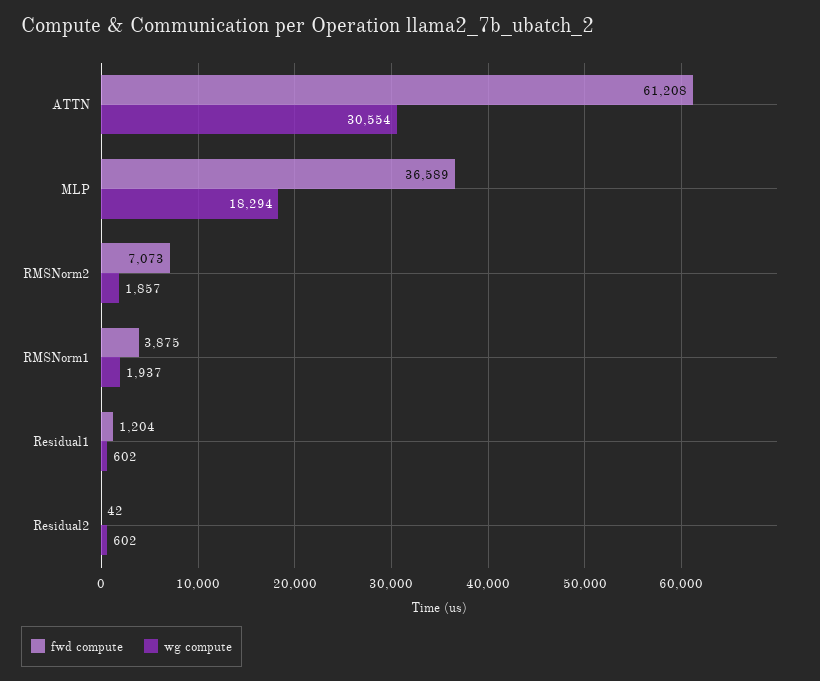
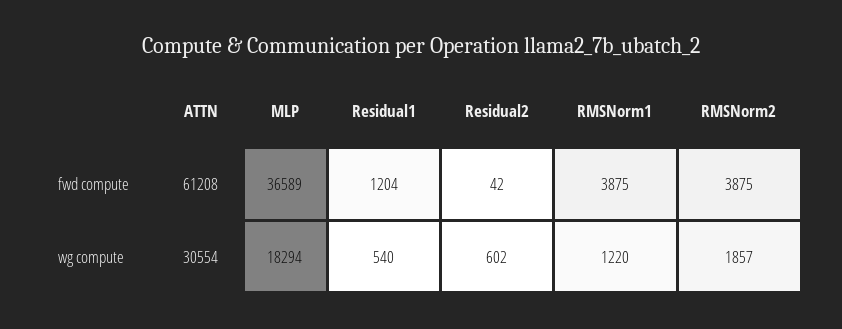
  {
    "fwd compute": {
      "ATTN": 61208,
      "MLP": 36589,
-     "RMSNorm2": 7073,
+     "RMSNorm2": 3875,
      "RMSNorm1": 3875,
      "Residual1": 1204,
      "Residual2": 42
    },
    "wg compute": {
      "ATTN": 30554,
      "MLP": 18294,
      "RMSNorm2": 1857,
-     "RMSNorm1": 1937,
+     "RMSNorm1": 1220,
-     "Residual1": 602,
+     "Residual1": 540,
      "Residual2": 602
    }
  }

